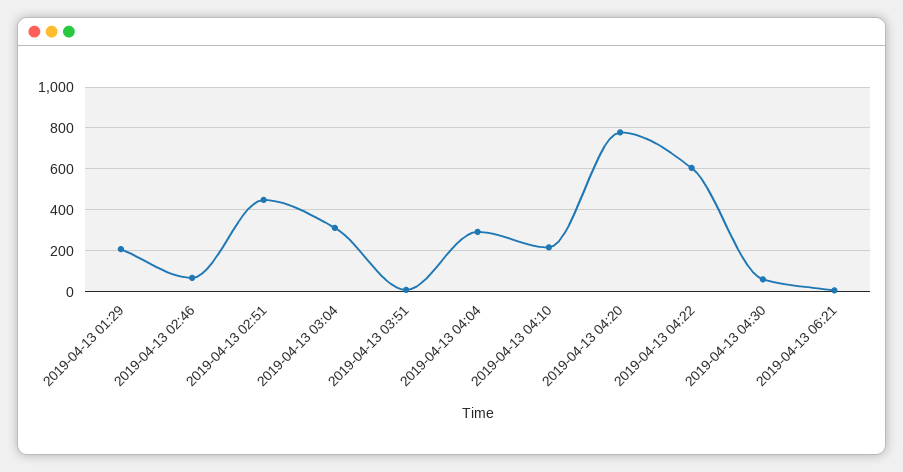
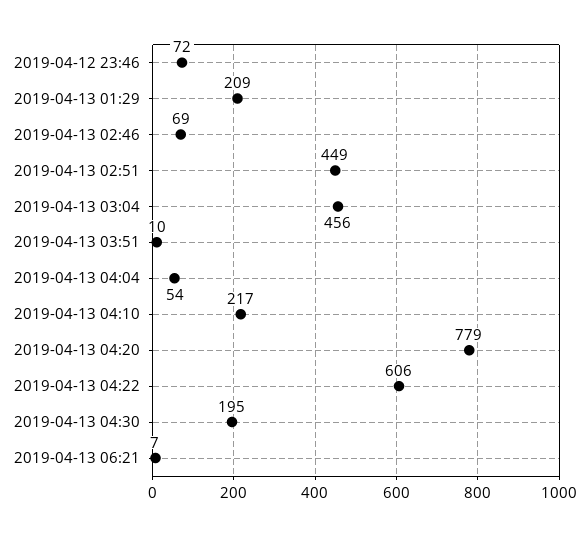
  {
    "2019-04-13 01:29": 209,
    "2019-04-13 02:46": 69,
    "2019-04-13 02:51": 449,
-   "2019-04-13 03:04": 300,
+   "2019-04-13 03:04": 456,
    "2019-04-13 03:51": 10,
-   "2019-04-13 04:04": 300,
+   "2019-04-13 04:04": 54,
    "2019-04-13 04:10": 217,
    "2019-04-13 04:20": 779,
    "2019-04-13 04:22": 606,
-   "2019-04-13 04:30": 50,
+   "2019-04-13 04:30": 195,
-   "2019-04-13 06:21": 7
+   "2019-04-13 06:21": 7,
+   "2019-04-12 23:46": 72
  }

